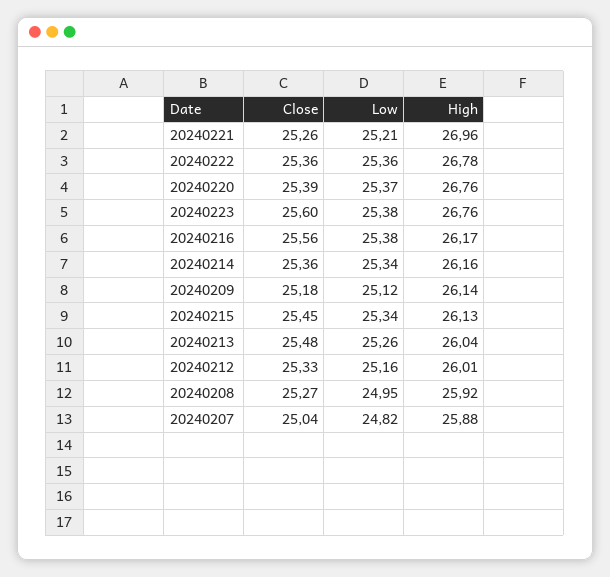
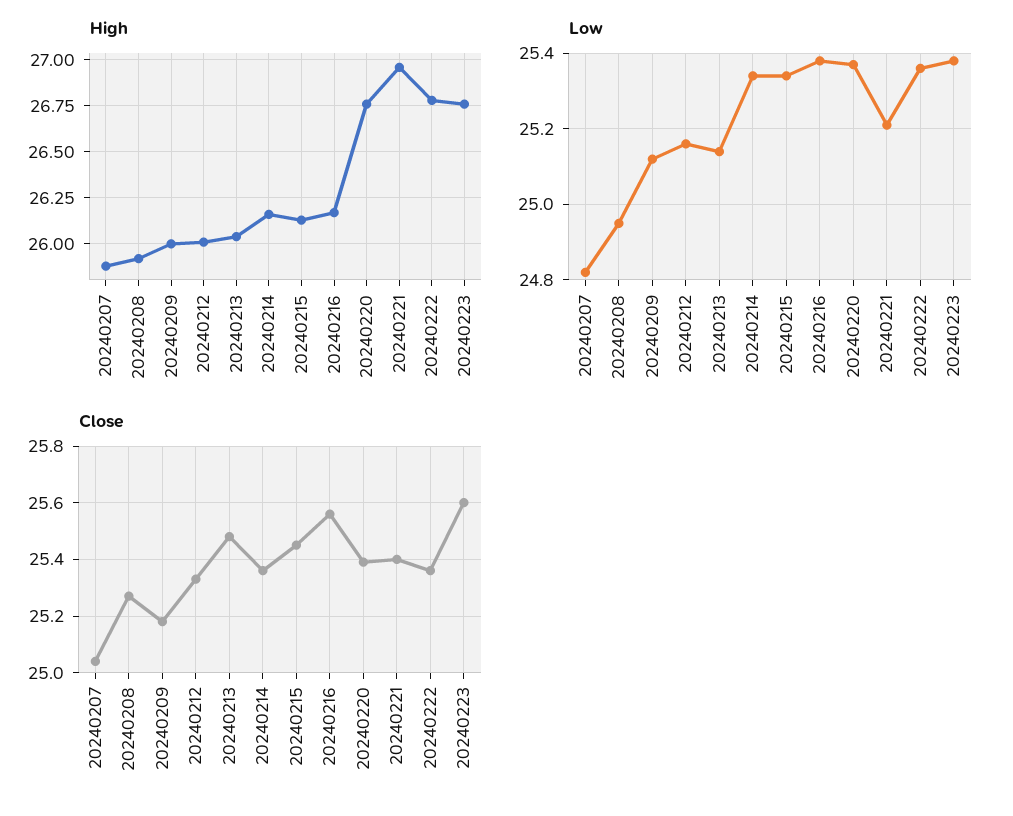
  {
    "Close": {
-     "20240221": 25.26,
+     "20240221": 25.4,
      "20240222": 25.36,
      "20240220": 25.39,
      "20240223": 25.6,
      "20240216": 25.56,
      "20240214": 25.36,
      "20240209": 25.18,
      "20240215": 25.45,
      "20240213": 25.48,
      "20240212": 25.33,
      "20240208": 25.27,
      "20240207": 25.04
    },
    "Low": {
      "20240221": 25.21,
      "20240222": 25.36,
      "20240220": 25.37,
      "20240223": 25.38,
      "20240216": 25.38,
      "20240214": 25.34,
      "20240209": 25.12,
      "20240215": 25.34,
-     "20240213": 25.26,
+     "20240213": 25.15,
      "20240212": 25.16,
      "20240208": 24.95,
      "20240207": 24.82
    },
    "High": {
      "20240221": 26.96,
      "20240222": 26.78,
      "20240220": 26.76,
      "20240223": 26.76,
      "20240216": 26.17,
      "20240214": 26.16,
-     "20240209": 26.14,
+     "20240209": 26,
      "20240215": 26.13,
      "20240213": 26.04,
      "20240212": 26.01,
      "20240208": 25.92,
      "20240207": 25.88
    }
  }

